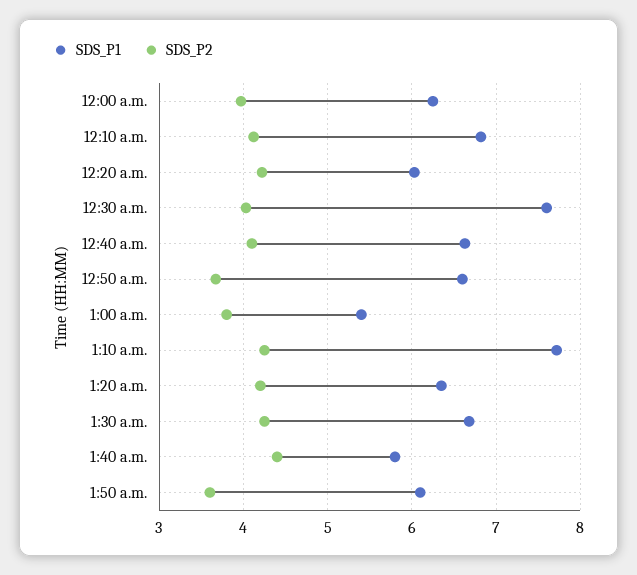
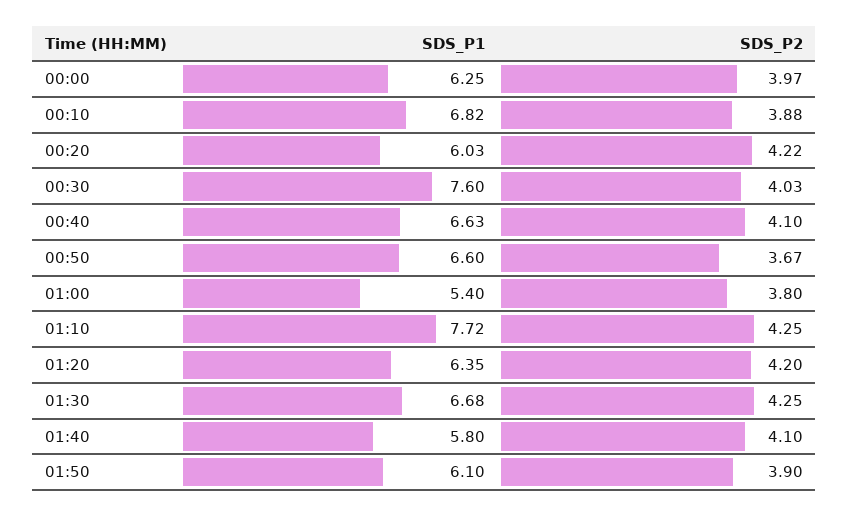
  {
    "SDS_P1": {
      "12:00 a.m.": 6.25,
      "12:10 a.m.": 6.82,
      "12:20 a.m.": 6.03,
      "12:30 a.m.": 7.6,
      "12:40 a.m.": 6.63,
      "12:50 a.m.": 6.6,
      "1:00 a.m.": 5.4,
      "1:10 a.m.": 7.72,
      "1:20 a.m.": 6.35,
      "1:30 a.m.": 6.68,
      "1:40 a.m.": 5.8,
      "1:50 a.m.": 6.1
    },
    "SDS_P2": {
      "12:00 a.m.": 3.97,
-     "12:10 a.m.": 4.1,
+     "12:10 a.m.": 3.88,
      "12:20 a.m.": 4.22,
      "12:30 a.m.": 4.03,
      "12:40 a.m.": 4.1,
      "12:50 a.m.": 3.67,
      "1:00 a.m.": 3.8,
      "1:10 a.m.": 4.25,
      "1:20 a.m.": 4.2,
      "1:30 a.m.": 4.25,
-     "1:40 a.m.": 4.4,
+     "1:40 a.m.": 4.1,
-     "1:50 a.m.": 3.6
+     "1:50 a.m.": 3.9
    }
  }

